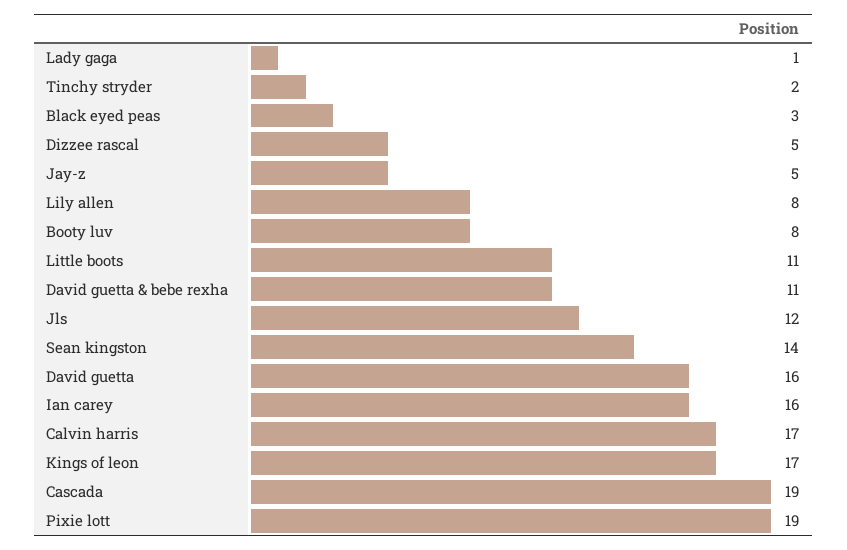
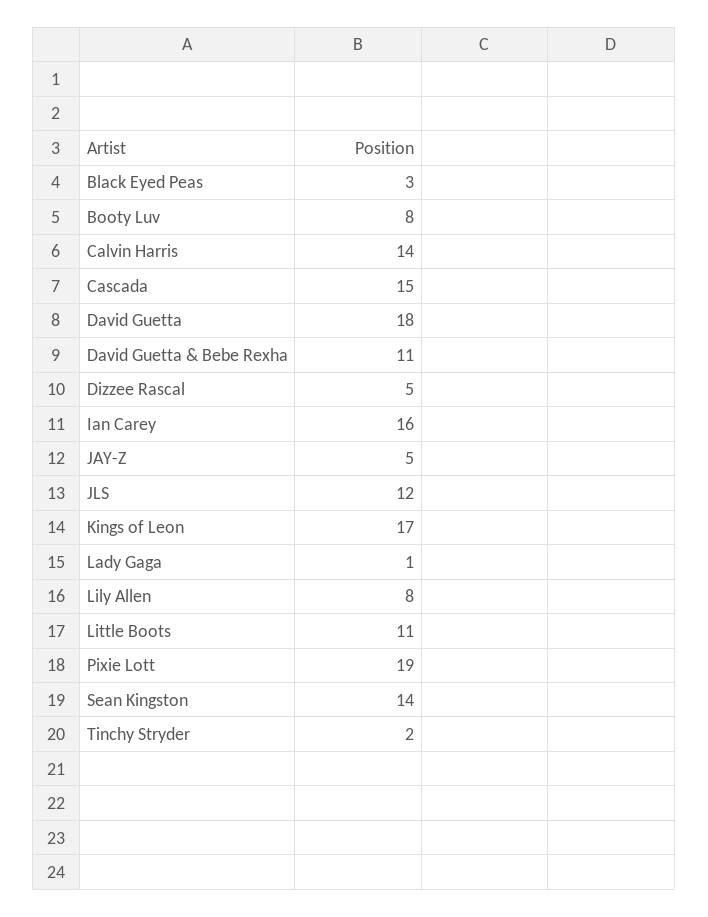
  {
    "Lady gaga": 1,
    "Tinchy stryder": 2,
    "Black eyed peas": 3,
    "Dizzee rascal": 5,
    "Jay-z": 5,
    "Lily allen": 8,
    "Booty luv": 8,
    "Little boots": 11,
    "David guetta & bebe rexha": 11,
    "Jls": 12,
    "Sean kingston": 14,
-   "David guetta": 16,
+   "David guetta": 18,
    "Ian carey": 16,
-   "Calvin harris": 17,
+   "Calvin harris": 14,
    "Kings of leon": 17,
-   "Cascada": 19,
+   "Cascada": 15,
    "Pixie lott": 19
  }

